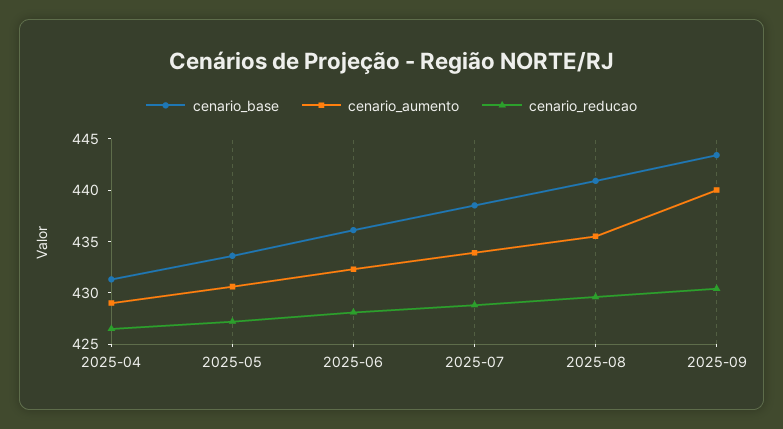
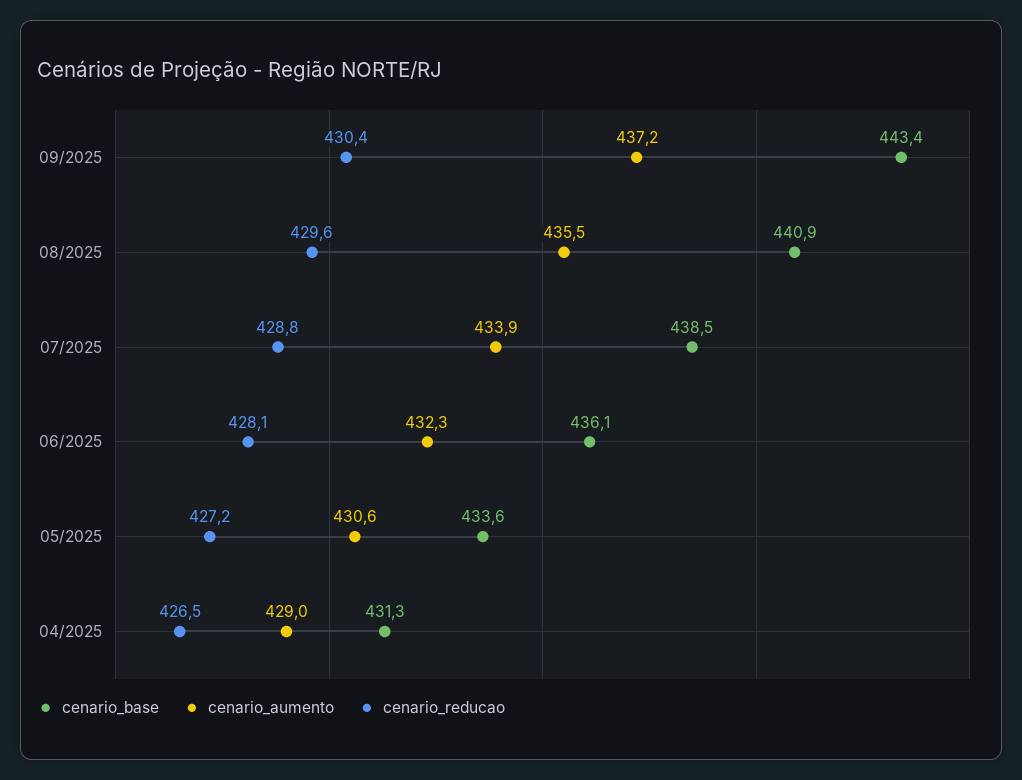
  {
    "cenario_base": {
      "2025-04": 431.3,
      "2025-05": 433.6,
      "2025-06": 436.1,
      "2025-07": 438.5,
      "2025-08": 440.9,
      "2025-09": 443.4
    },
    "cenario_aumento": {
      "2025-04": 429,
      "2025-05": 430.6,
      "2025-06": 432.3,
      "2025-07": 433.9,
      "2025-08": 435.5,
-     "2025-09": 440
+     "2025-09": 437.2
    },
    "cenario_reducao": {
      "2025-04": 426.5,
      "2025-05": 427.2,
      "2025-06": 428.1,
      "2025-07": 428.8,
      "2025-08": 429.6,
      "2025-09": 430.4
    }
  }

